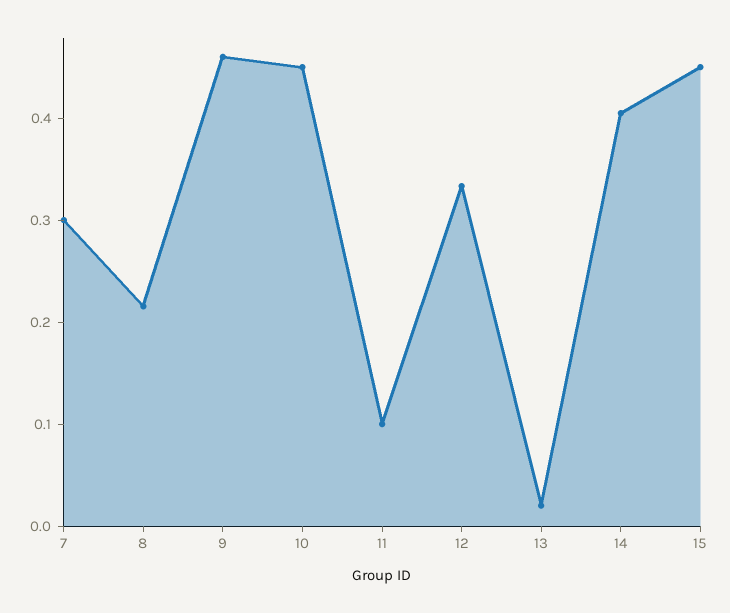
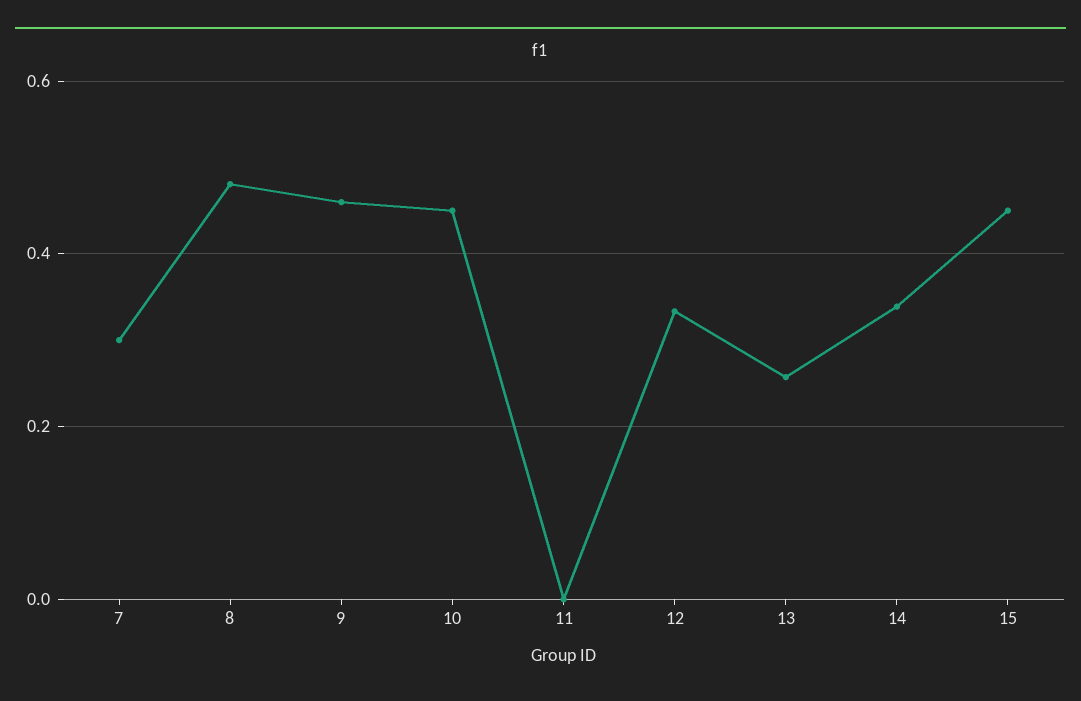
  {
    "7": 0.3,
-   "8": 0.22,
+   "8": 0.48,
    "9": 0.46,
    "10": 0.46,
-   "11": 0.1,
+   "11": 0,
    "12": 0.34,
-   "13": 0.02,
+   "13": 0.26,
-   "14": 0.4,
+   "14": 0.34,
    "15": 0.46
  }

